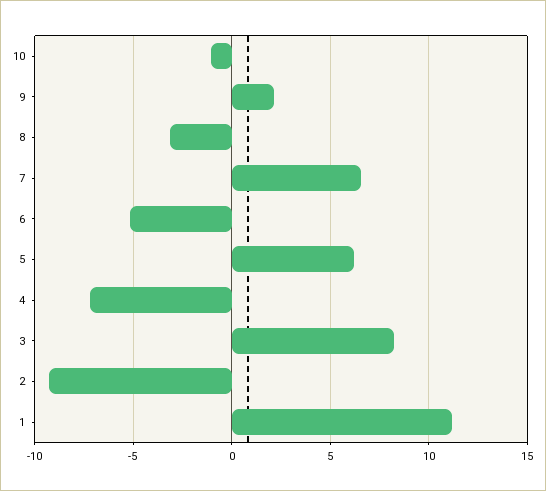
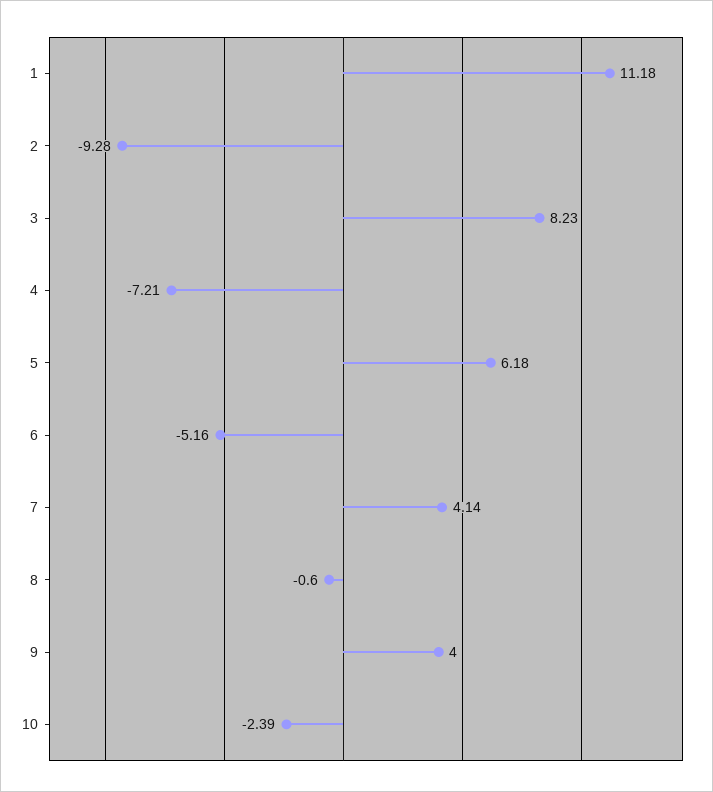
  {
-   "10": -1,
+   "10": -2.39,
-   "9": 2,
+   "9": 4,
-   "8": -3,
+   "8": -0.6,
-   "7": 6.5,
+   "7": 4.14,
    "6": -5.16,
    "5": 6.18,
    "4": -7.21,
    "3": 8.23,
    "2": -9.28,
    "1": 11.18
  }

